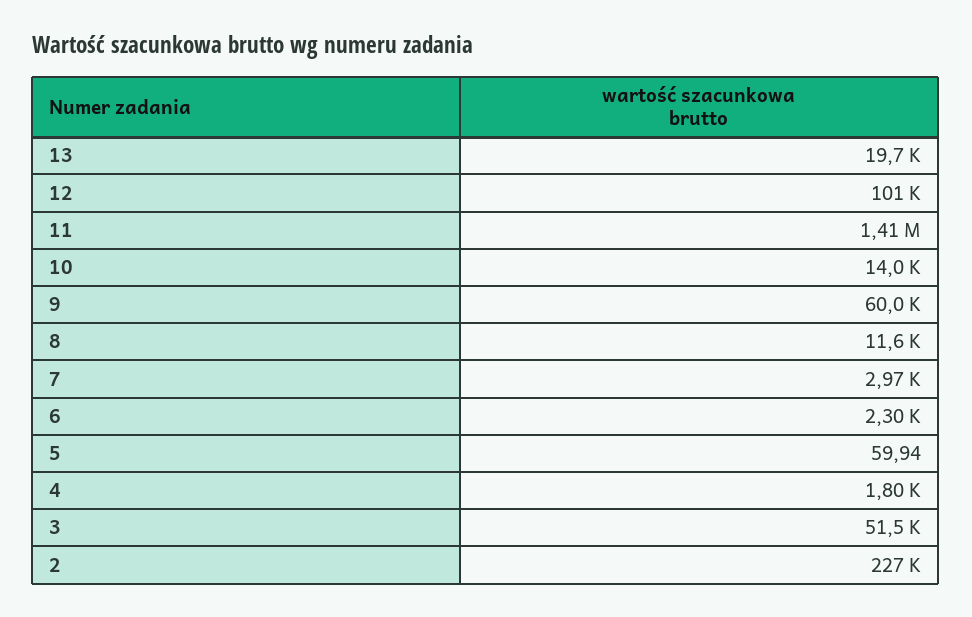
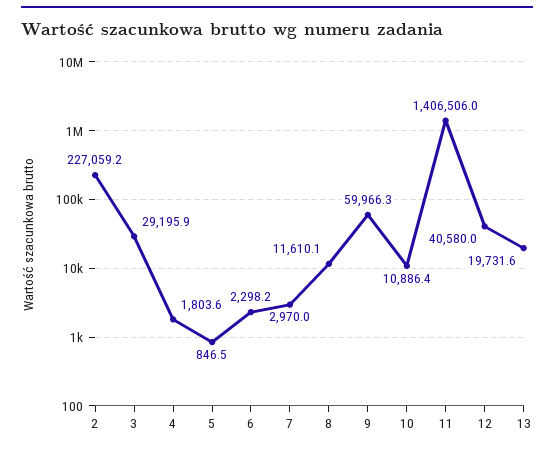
  {
    "13": 19731.6,
-   "12": 101000,
+   "12": 40580,
    "11": 1406506,
-   "10": 14000,
+   "10": 10886.4,
    "9": 59966.3,
    "8": 11610.1,
    "7": 2970,
    "6": 2298.2,
-   "5": 59.94,
+   "5": 846.5,
    "4": 1803.6,
-   "3": 51500,
+   "3": 29195.9,
    "2": 227059.2
  }

